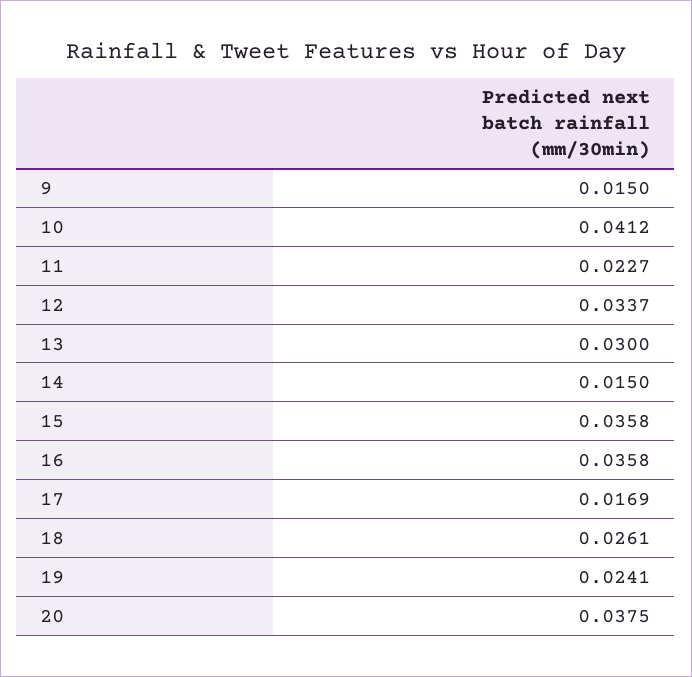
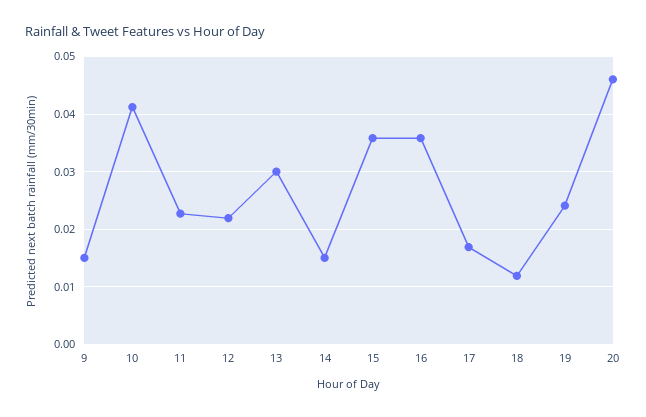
  {
    "9": 0.015,
    "10": 0.0412,
    "11": 0.0227,
-   "12": 0.0337,
+   "12": 0.022,
    "13": 0.03,
    "14": 0.015,
    "15": 0.0358,
    "16": 0.0358,
    "17": 0.0169,
-   "18": 0.0261,
+   "18": 0.012,
    "19": 0.0241,
-   "20": 0.0375
+   "20": 0.046
  }

